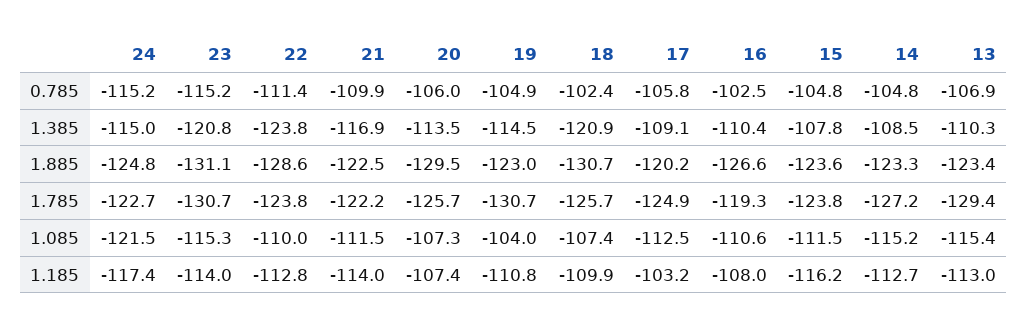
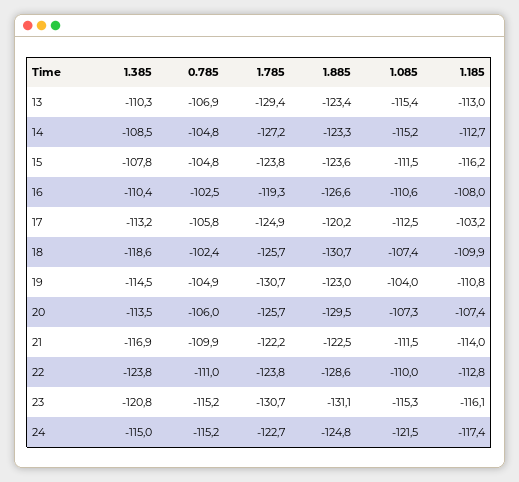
  {
    "24": {
      "0.785": -115.2,
      "1.385": -115,
      "1.885": -124.8,
      "1.785": -122.7,
      "1.085": -121.5,
      "1.185": -117.4
    },
    "23": {
      "0.785": -115.2,
      "1.385": -120.8,
      "1.885": -131.1,
      "1.785": -130.7,
      "1.085": -115.3,
-     "1.185": -114
+     "1.185": -116.1
    },
    "22": {
-     "0.785": -111.4,
+     "0.785": -111,
      "1.385": -123.8,
      "1.885": -128.6,
      "1.785": -123.8,
      "1.085": -110,
      "1.185": -112.8
    },
    "21": {
      "0.785": -109.9,
      "1.385": -116.9,
      "1.885": -122.5,
      "1.785": -122.2,
      "1.085": -111.5,
      "1.185": -114
    },
    "20": {
      "0.785": -106,
      "1.385": -113.5,
      "1.885": -129.5,
      "1.785": -125.7,
      "1.085": -107.3,
      "1.185": -107.4
    },
    "19": {
      "0.785": -104.9,
      "1.385": -114.5,
      "1.885": -123,
      "1.785": -130.7,
      "1.085": -104,
      "1.185": -110.8
    },
    "18": {
      "0.785": -102.4,
-     "1.385": -120.9,
+     "1.385": -118.6,
      "1.885": -130.7,
      "1.785": -125.7,
      "1.085": -107.4,
      "1.185": -109.9
    },
    "17": {
      "0.785": -105.8,
-     "1.385": -109.1,
+     "1.385": -113.2,
      "1.885": -120.2,
      "1.785": -124.9,
      "1.085": -112.5,
      "1.185": -103.2
    },
    "16": {
      "0.785": -102.5,
      "1.385": -110.4,
      "1.885": -126.6,
      "1.785": -119.3,
      "1.085": -110.6,
      "1.185": -108
    },
    "15": {
      "0.785": -104.8,
      "1.385": -107.8,
      "1.885": -123.6,
      "1.785": -123.8,
      "1.085": -111.5,
      "1.185": -116.2
    },
    "14": {
      "0.785": -104.8,
      "1.385": -108.5,
      "1.885": -123.3,
      "1.785": -127.2,
      "1.085": -115.2,
      "1.185": -112.7
    },
    "13": {
      "0.785": -106.9,
      "1.385": -110.3,
      "1.885": -123.4,
      "1.785": -129.4,
      "1.085": -115.4,
      "1.185": -113
    }
  }

